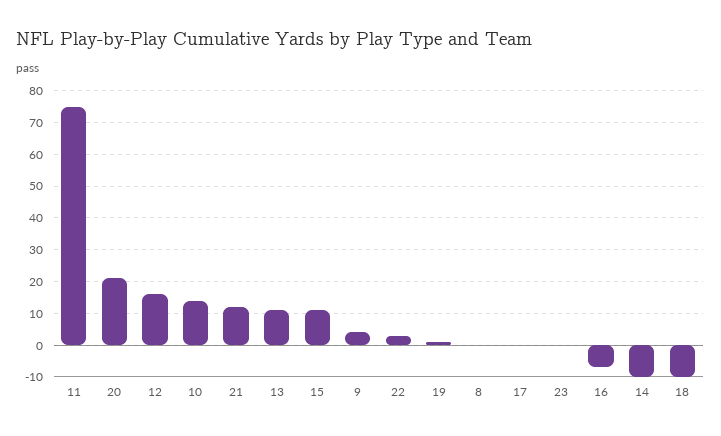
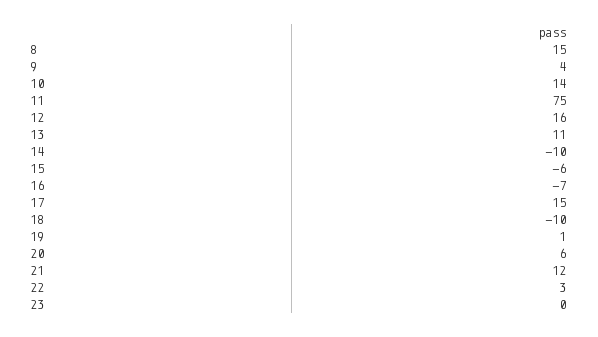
  {
    "11": 75,
-   "20": 20,
+   "20": 6,
    "12": 16,
    "10": 14,
    "21": 12,
    "13": 11,
-   "15": 10,
+   "15": -6,
    "9": 4,
    "22": 3,
    "19": 1,
-   "8": 0,
+   "8": 15,
-   "17": 0,
+   "17": 15,
    "23": 0,
    "16": -7,
    "14": -10,
    "18": -10
  }

